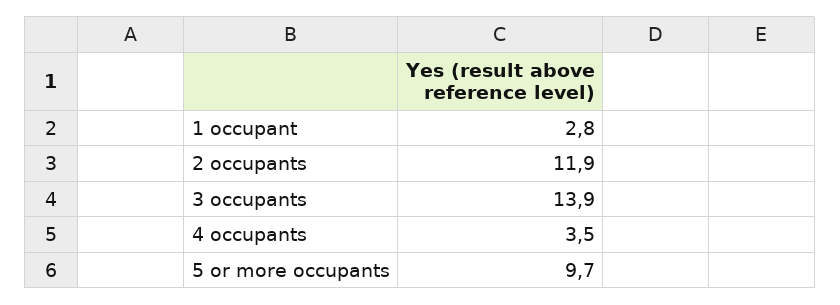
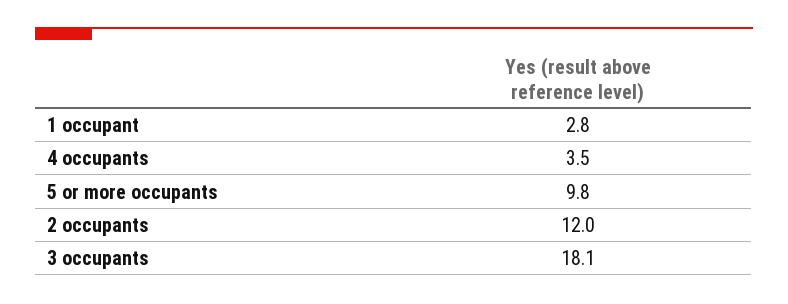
  {
    "1 occupant": 2.8,
-   "2 occupants": 11.9,
+   "2 occupants": 12,
-   "3 occupants": 13.9,
+   "3 occupants": 18.1,
    "4 occupants": 3.5,
-   "5 or more occupants": 9.7
+   "5 or more occupants": 9.8
  }

